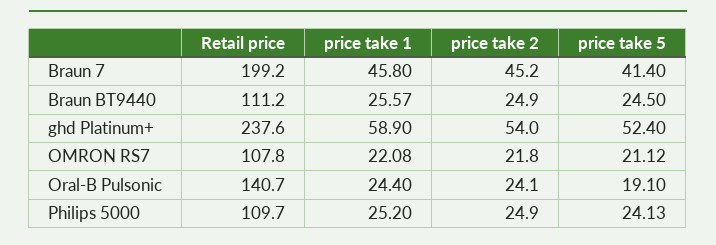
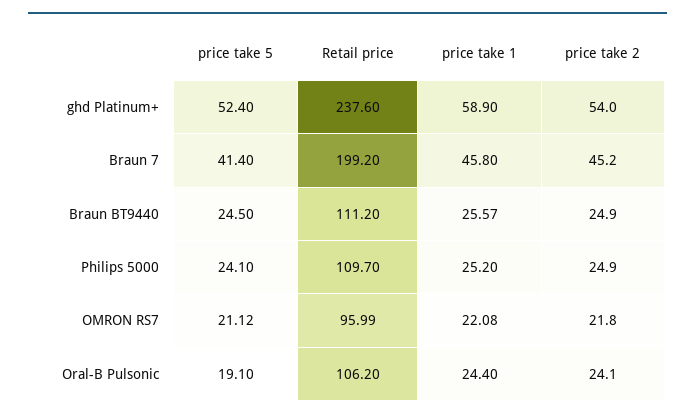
  {
    "Retail price": {
      "Braun 7": 199.2,
      "Braun BT9440": 111.2,
      "ghd Platinum+": 237.6,
-     "OMRON RS7": 107.8,
+     "OMRON RS7": 95.99,
-     "Oral-B Pulsonic": 140.7,
+     "Oral-B Pulsonic": 106.2,
      "Philips 5000": 109.7
    },
    "price take 1": {
      "Braun 7": 45.8,
      "Braun BT9440": 25.57,
      "ghd Platinum+": 58.9,
      "OMRON RS7": 22.08,
      "Oral-B Pulsonic": 24.4,
      "Philips 5000": 25.2
    },
    "price take 2": {
      "Braun 7": 45.2,
      "Braun BT9440": 24.9,
      "ghd Platinum+": 54,
      "OMRON RS7": 21.8,
      "Oral-B Pulsonic": 24.1,
      "Philips 5000": 24.9
    },
    "price take 5": {
      "Braun 7": 41.4,
      "Braun BT9440": 24.5,
      "ghd Platinum+": 52.4,
      "OMRON RS7": 21.12,
      "Oral-B Pulsonic": 19.1,
-     "Philips 5000": 24.13
+     "Philips 5000": 24.1
    }
  }

